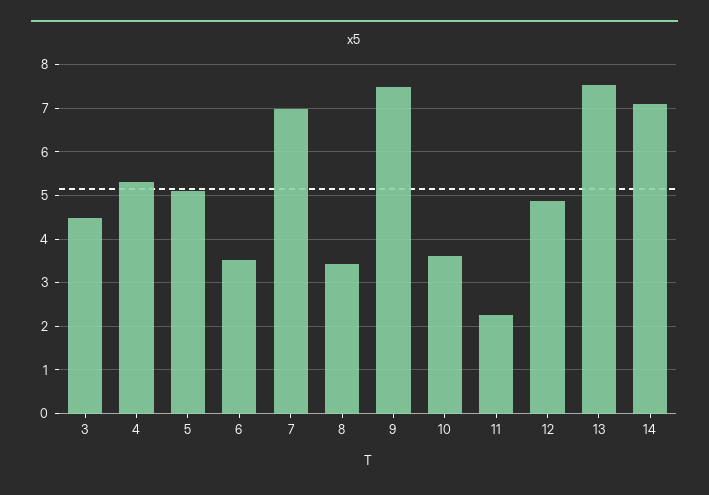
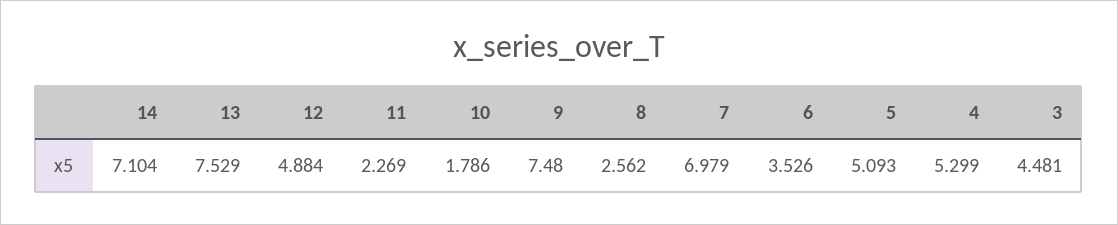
  {
    "3": 4.481,
    "4": 5.299,
    "5": 5.093,
    "6": 3.526,
    "7": 6.979,
-   "8": 3.4,
+   "8": 2.562,
    "9": 7.48,
-   "10": 3.6,
+   "10": 1.786,
    "11": 2.269,
    "12": 4.884,
    "13": 7.529,
    "14": 7.104
  }

